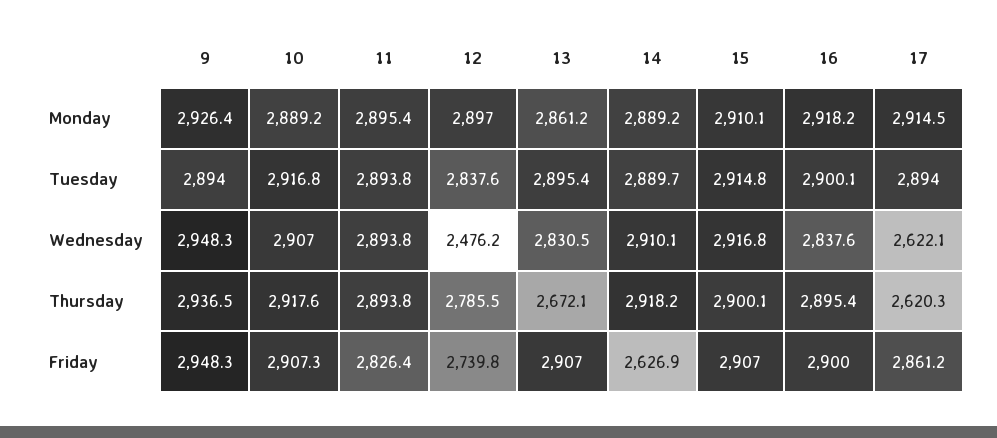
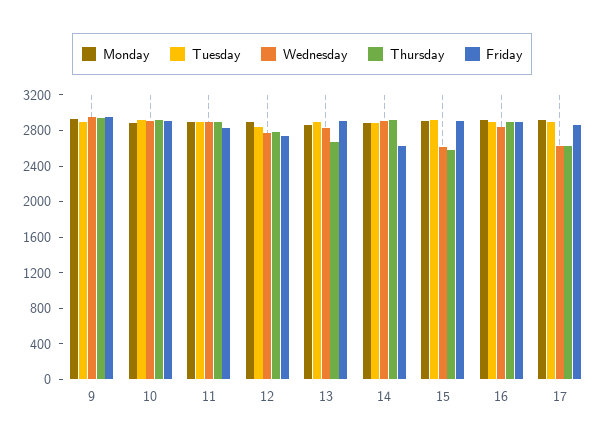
  {
    "Monday": {
      "9": 2926.4,
      "10": 2889.2,
      "11": 2895.4,
      "12": 2897,
      "13": 2861.2,
      "14": 2889.2,
      "15": 2910.1,
      "16": 2918.2,
      "17": 2914.5
    },
    "Tuesday": {
      "9": 2894,
      "10": 2916.8,
      "11": 2893.8,
      "12": 2837.6,
      "13": 2895.4,
      "14": 2889.7,
      "15": 2914.8,
      "16": 2900.1,
      "17": 2894
    },
    "Wednesday": {
      "9": 2948.3,
      "10": 2907,
      "11": 2893.8,
-     "12": 2476.2,
+     "12": 2800,
      "13": 2830.5,
      "14": 2910.1,
-     "15": 2916.8,
+     "15": 2600,
      "16": 2837.6,
      "17": 2622.1
    },
    "Thursday": {
      "9": 2936.5,
      "10": 2917.6,
      "11": 2893.8,
      "12": 2785.5,
      "13": 2672.1,
      "14": 2918.2,
-     "15": 2900.1,
+     "15": 2600,
      "16": 2895.4,
      "17": 2620.3
    },
    "Friday": {
      "9": 2948.3,
      "10": 2907.3,
      "11": 2826.4,
      "12": 2739.8,
      "13": 2907,
      "14": 2626.9,
      "15": 2907,
      "16": 2900,
      "17": 2861.2
    }
  }

